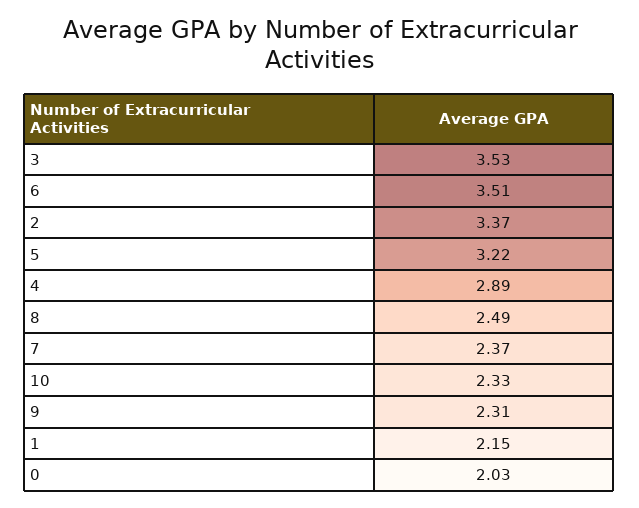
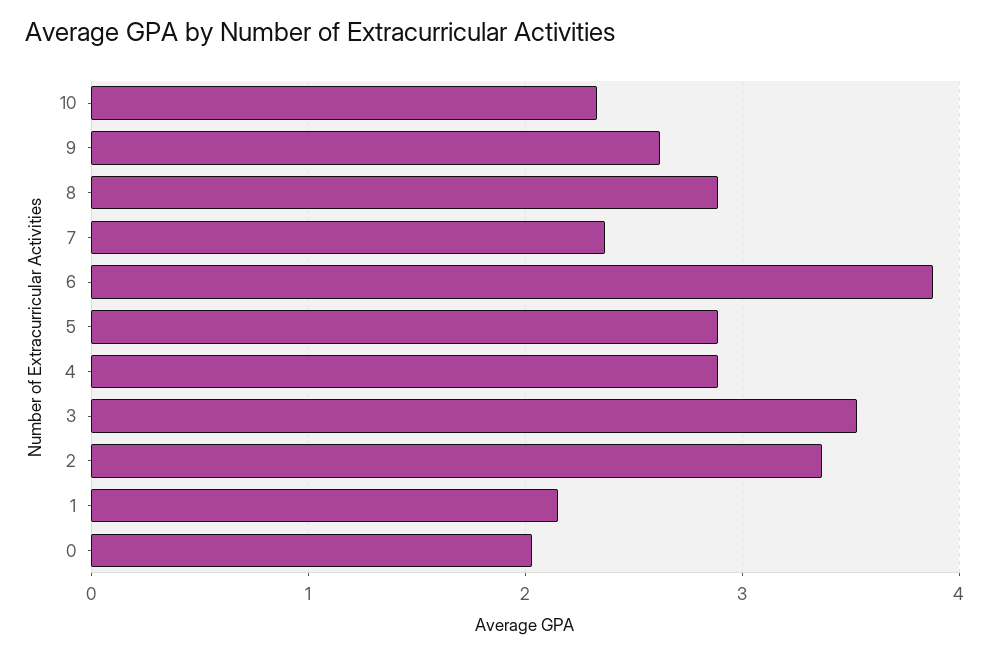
  {
    "3": 3.53,
-   "6": 3.51,
+   "6": 3.9,
    "2": 3.37,
-   "5": 3.22,
+   "5": 2.9,
    "4": 2.89,
-   "8": 2.49,
+   "8": 2.9,
    "7": 2.37,
    "10": 2.33,
-   "9": 2.31,
+   "9": 2.6,
    "1": 2.15,
    "0": 2.03
  }

